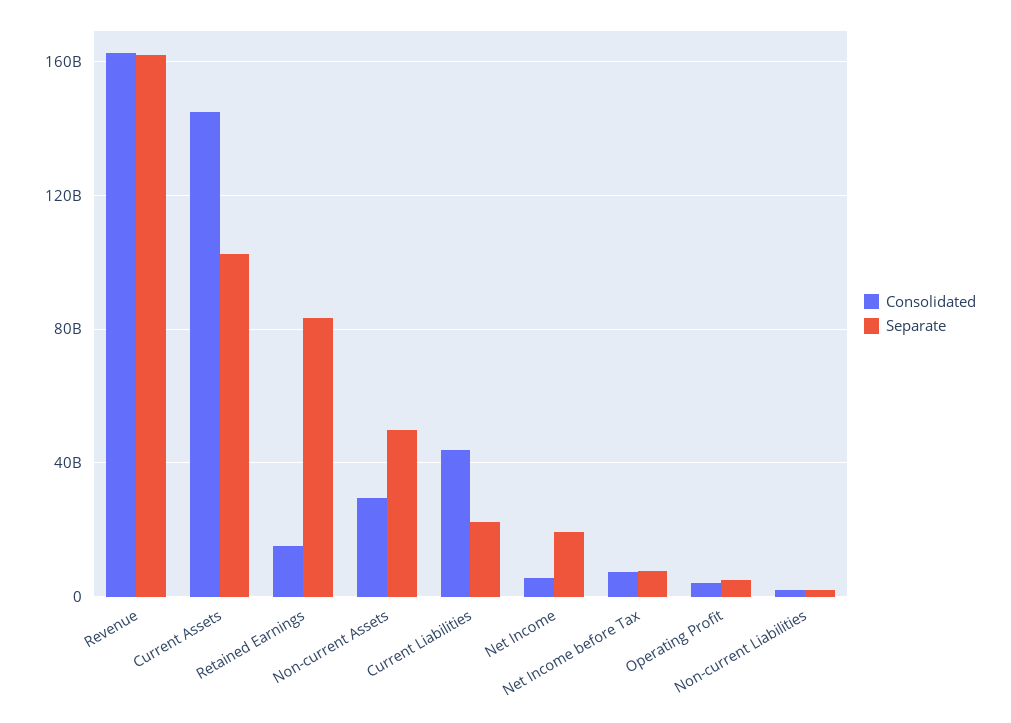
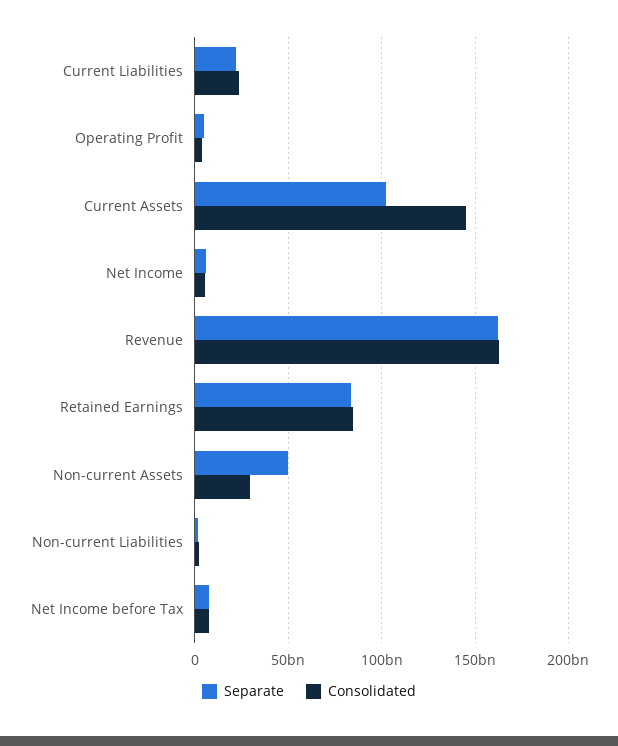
  {
    "Consolidated": {
      "Revenue": 165000000000,
      "Current Assets": 145000000000,
-     "Retained Earnings": 15000000000,
+     "Retained Earnings": 85000000000,
      "Non-current Assets": 30000000000,
-     "Current Liabilities": 45000000000,
+     "Current Liabilities": 25000000000,
      "Net Income": 5000000000,
      "Net Income before Tax": 5000000000,
      "Operating Profit": 5000000000,
      "Non-current Liabilities": 0
    },
    "Separate": {
      "Revenue": 160000000000,
      "Current Assets": 100000000000,
      "Retained Earnings": 85000000000,
      "Non-current Assets": 50000000000,
      "Current Liabilities": 20000000000,
-     "Net Income": 20000000000,
+     "Net Income": 5000000000,
      "Net Income before Tax": 10000000000,
      "Operating Profit": 5000000000,
      "Non-current Liabilities": 0
    }
  }

